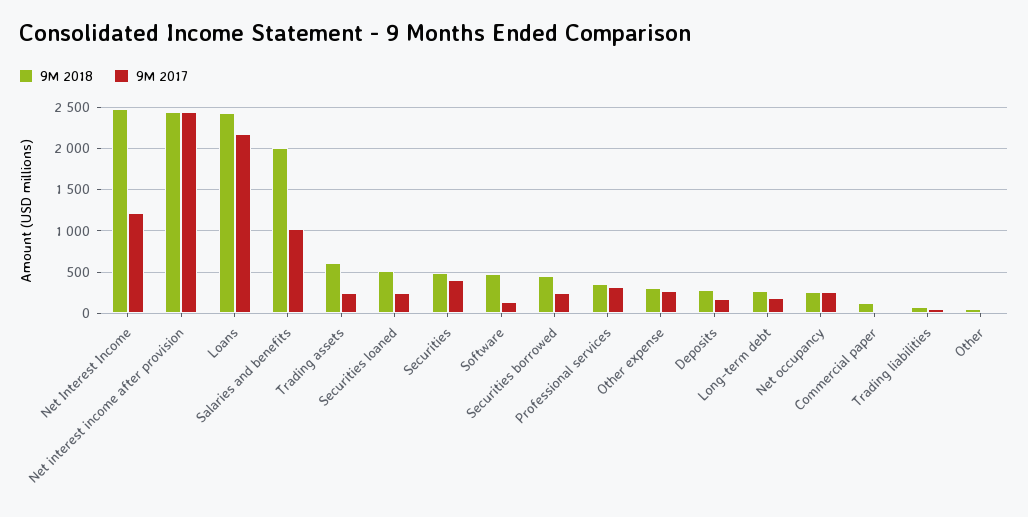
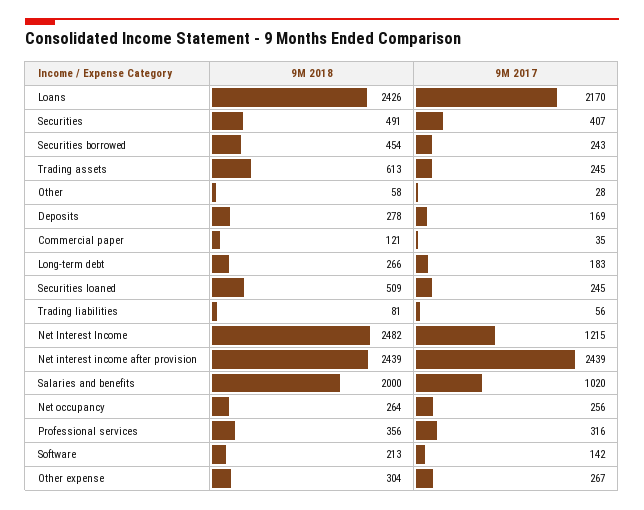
  {
    "9M 2018": {
      "Net Interest Income": 2482,
      "Net interest income after provision": 2439,
      "Loans": 2426,
      "Salaries and benefits": 2000,
      "Trading assets": 613,
      "Securities loaned": 509,
      "Securities": 491,
-     "Software": 500,
+     "Software": 213,
      "Securities borrowed": 454,
      "Professional services": 356,
      "Other expense": 304,
      "Deposits": 278,
      "Long-term debt": 266,
      "Net occupancy": 264,
      "Commercial paper": 121,
      "Trading liabilities": 81,
      "Other": 58
    },
    "9M 2017": {
      "Net Interest Income": 1215,
      "Net interest income after provision": 2439,
      "Loans": 2170,
      "Salaries and benefits": 1020,
      "Trading assets": 245,
      "Securities loaned": 245,
      "Securities": 407,
      "Software": 142,
      "Securities borrowed": 243,
      "Professional services": 316,
      "Other expense": 267,
      "Deposits": 169,
      "Long-term debt": 183,
      "Net occupancy": 256,
      "Commercial paper": 35,
      "Trading liabilities": 56,
      "Other": 28
    }
  }

